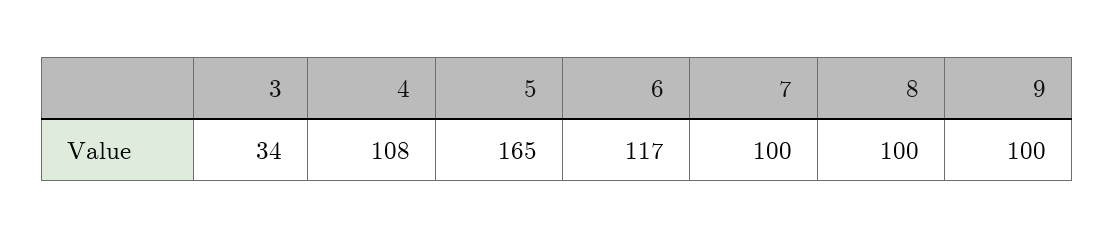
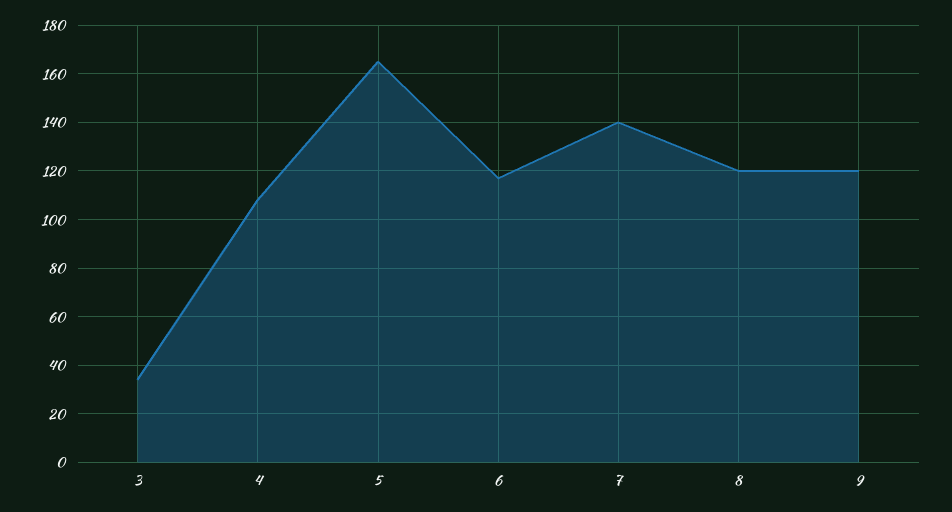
  {
    "3": 34,
    "4": 108,
    "5": 165,
    "6": 117,
-   "7": 100,
+   "7": 140,
-   "8": 100,
+   "8": 120,
-   "9": 100
+   "9": 120
  }

